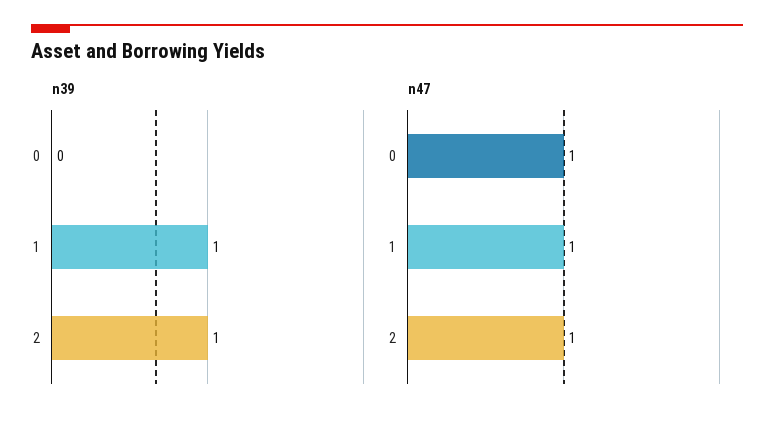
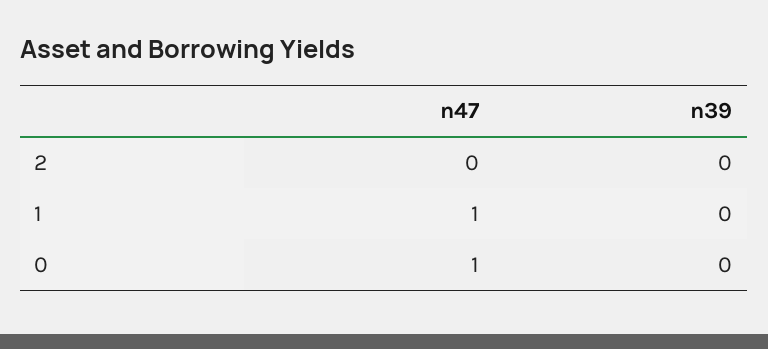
  {
    "n39": {
      "0": 0,
-     "1": 1,
+     "1": 0,
-     "2": 1
+     "2": 0
    },
    "n47": {
      "0": 1,
      "1": 1,
-     "2": 1
+     "2": 0
    }
  }

